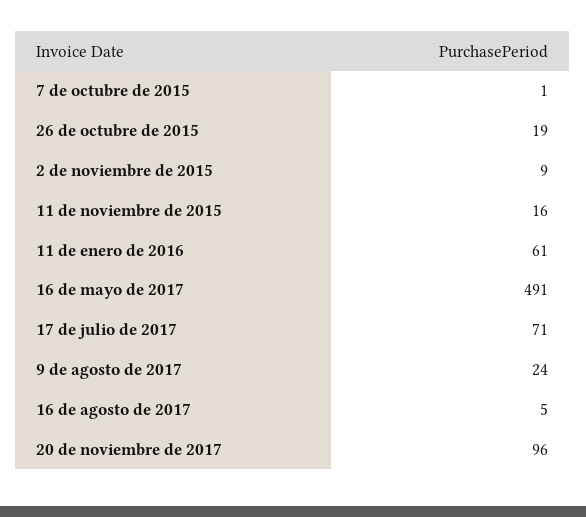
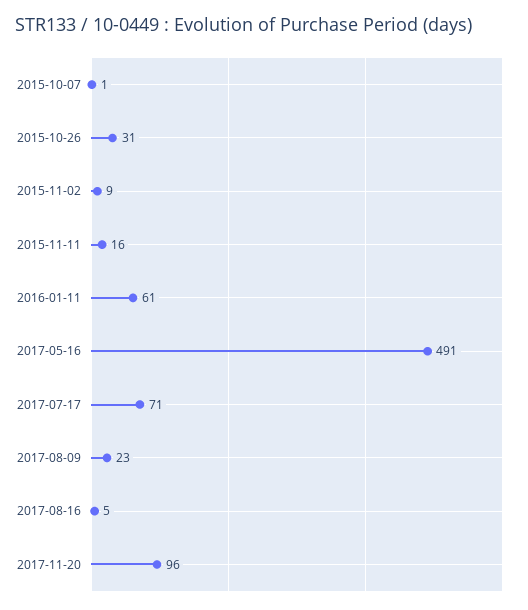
  {
    "7 de octubre de 2015": 1,
-   "26 de octubre de 2015": 19,
+   "26 de octubre de 2015": 31,
    "2 de noviembre de 2015": 9,
    "11 de noviembre de 2015": 16,
    "11 de enero de 2016": 61,
    "16 de mayo de 2017": 491,
    "17 de julio de 2017": 71,
-   "9 de agosto de 2017": 24,
+   "9 de agosto de 2017": 23,
    "16 de agosto de 2017": 5,
    "20 de noviembre de 2017": 96
  }

